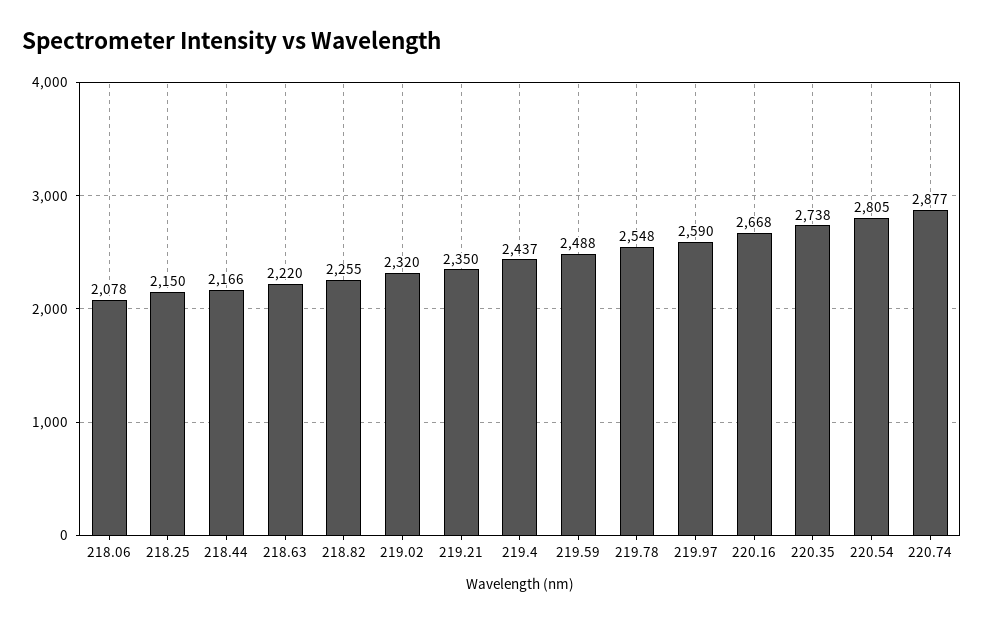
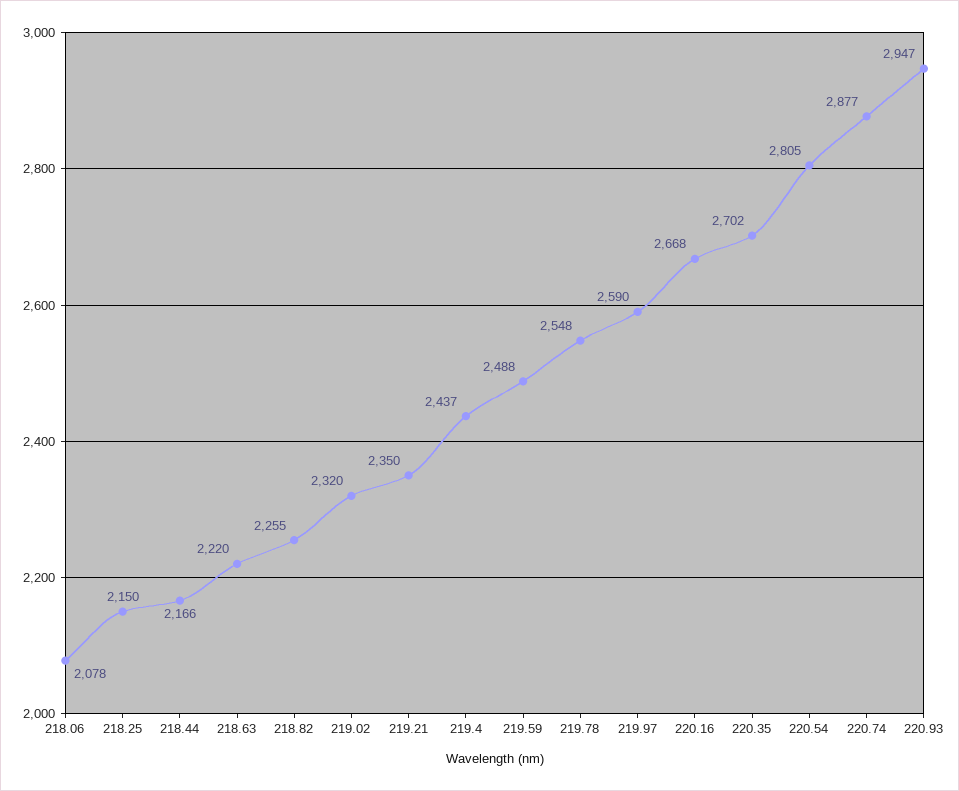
  {
    "218.06": 2078,
    "218.25": 2150,
    "218.44": 2166,
    "218.63": 2220,
    "218.82": 2255,
    "219.02": 2320,
    "219.21": 2350,
    "219.4": 2437,
    "219.59": 2488,
    "219.78": 2548,
    "219.97": 2590,
    "220.16": 2668,
-   "220.35": 2738,
+   "220.35": 2702,
    "220.54": 2805,
-   "220.74": 2877
+   "220.74": 2877,
+   "220.93": 2947
  }

